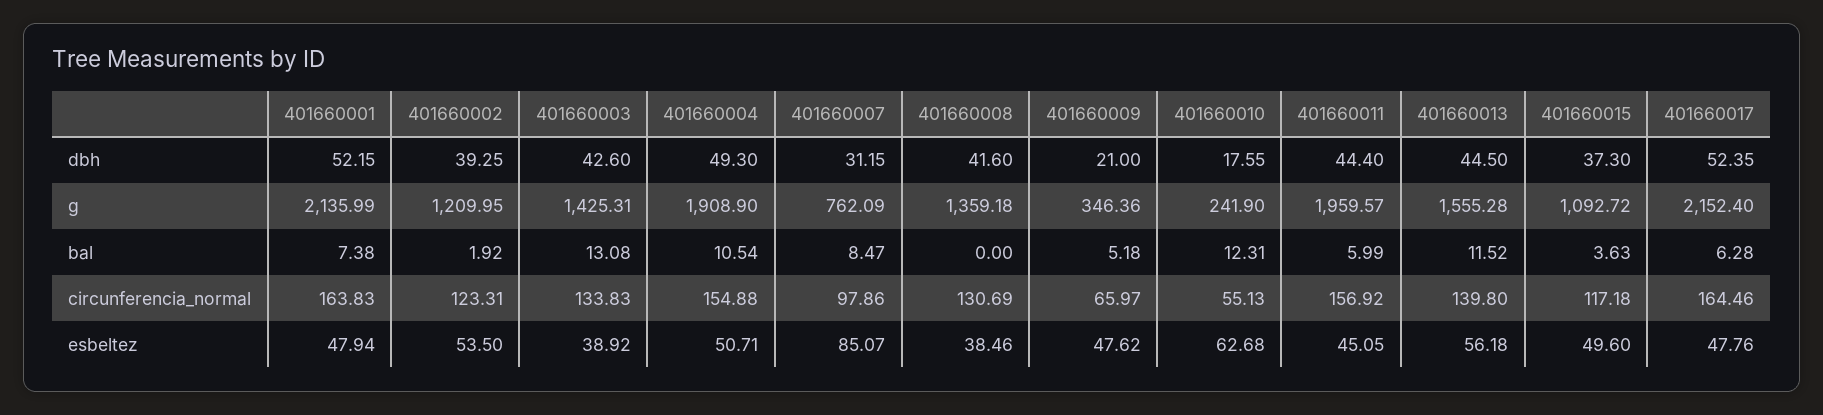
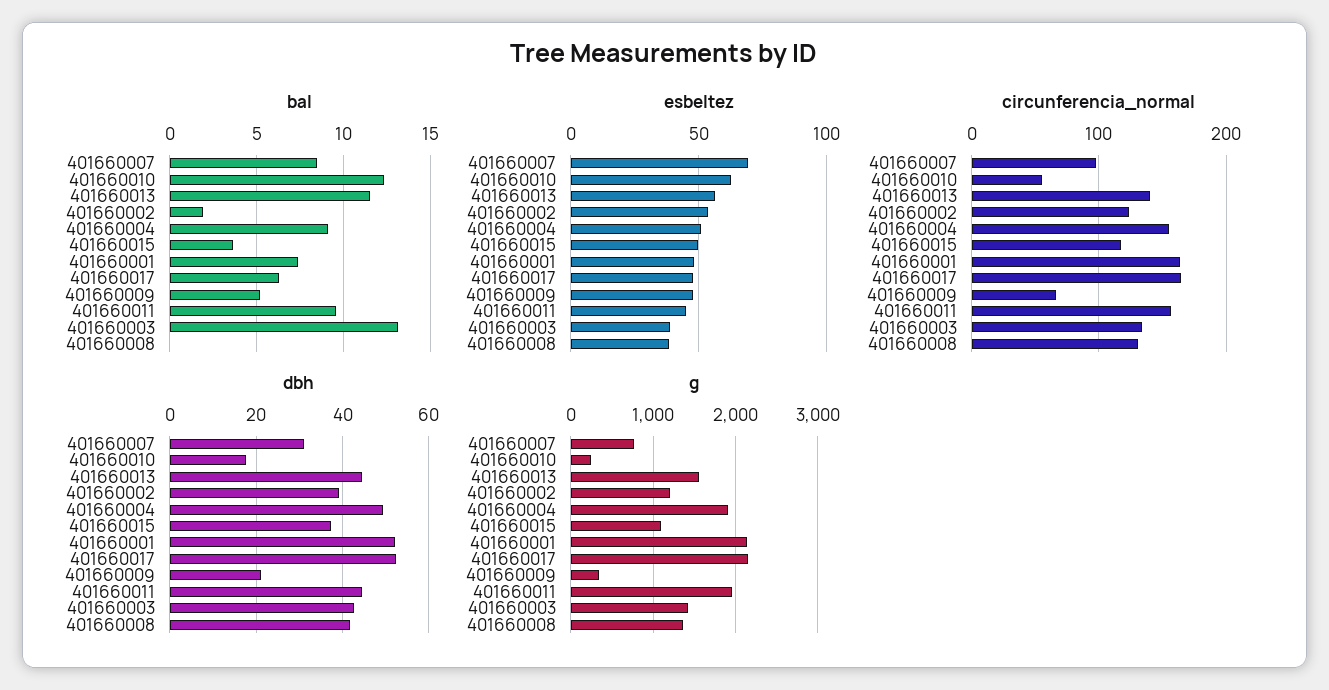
  {
    "dbh": {
      "401660001": 52.15,
      "401660002": 39.25,
      "401660003": 42.6,
      "401660004": 49.3,
      "401660007": 31.15,
      "401660008": 41.6,
      "401660009": 21,
      "401660010": 17.55,
      "401660011": 44.4,
      "401660013": 44.5,
      "401660015": 37.3,
      "401660017": 52.35
    },
    "g": {
      "401660001": 2135.99,
      "401660002": 1209.95,
      "401660003": 1425.31,
      "401660004": 1908.9,
      "401660007": 762.09,
      "401660008": 1359.18,
      "401660009": 346.36,
      "401660010": 241.9,
      "401660011": 1959.57,
      "401660013": 1555.28,
      "401660015": 1092.72,
      "401660017": 2152.4
    },
    "bal": {
      "401660001": 7.38,
      "401660002": 1.92,
      "401660003": 13.08,
-     "401660004": 10.54,
+     "401660004": 9,
      "401660007": 8.47,
      "401660008": 0,
      "401660009": 5.18,
      "401660010": 12.31,
-     "401660011": 5.99,
+     "401660011": 9.5,
      "401660013": 11.52,
      "401660015": 3.63,
      "401660017": 6.28
    },
    "circunferencia_normal": {
      "401660001": 163.83,
      "401660002": 123.31,
      "401660003": 133.83,
      "401660004": 154.88,
      "401660007": 97.86,
      "401660008": 130.69,
      "401660009": 65.97,
      "401660010": 55.13,
      "401660011": 156.92,
      "401660013": 139.8,
      "401660015": 117.18,
      "401660017": 164.46
    },
    "esbeltez": {
      "401660001": 47.94,
      "401660002": 53.5,
      "401660003": 38.92,
      "401660004": 50.71,
-     "401660007": 85.07,
+     "401660007": 70,
      "401660008": 38.46,
      "401660009": 47.62,
      "401660010": 62.68,
      "401660011": 45.05,
      "401660013": 56.18,
      "401660015": 49.6,
      "401660017": 47.76
    }
  }

